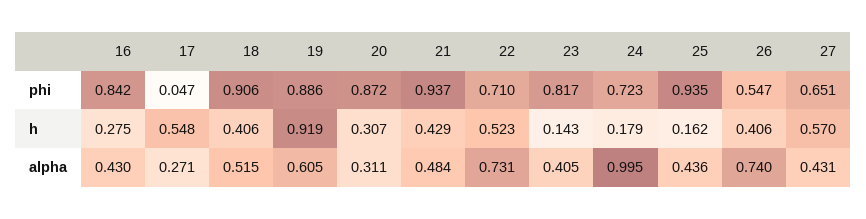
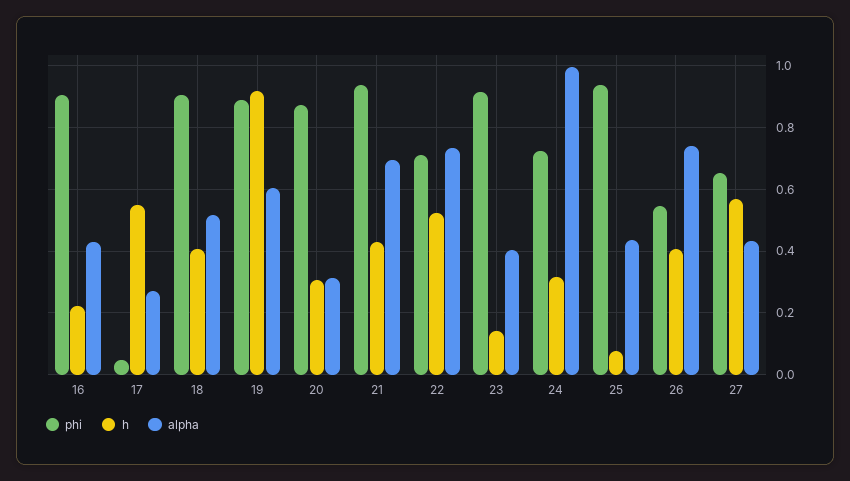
  {
    "phi": {
-     "16": 0.842,
+     "16": 0.9,
      "17": 0.047,
      "18": 0.906,
      "19": 0.886,
      "20": 0.872,
      "21": 0.937,
      "22": 0.71,
-     "23": 0.817,
+     "23": 0.92,
      "24": 0.723,
      "25": 0.935,
      "26": 0.547,
      "27": 0.651
    },
    "h": {
-     "16": 0.275,
+     "16": 0.22,
      "17": 0.548,
      "18": 0.406,
      "19": 0.919,
      "20": 0.307,
      "21": 0.429,
      "22": 0.523,
      "23": 0.143,
-     "24": 0.179,
+     "24": 0.32,
-     "25": 0.162,
+     "25": 0.08,
      "26": 0.406,
      "27": 0.57
    },
    "alpha": {
      "16": 0.43,
      "17": 0.271,
      "18": 0.515,
      "19": 0.605,
      "20": 0.311,
-     "21": 0.484,
+     "21": 0.7,
      "22": 0.731,
      "23": 0.405,
      "24": 0.995,
      "25": 0.436,
      "26": 0.74,
      "27": 0.431
    }
  }

